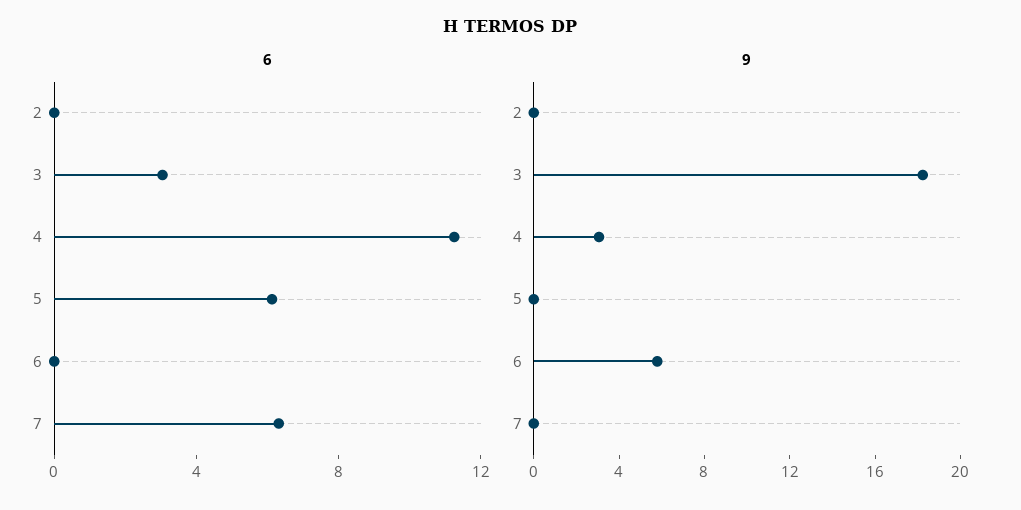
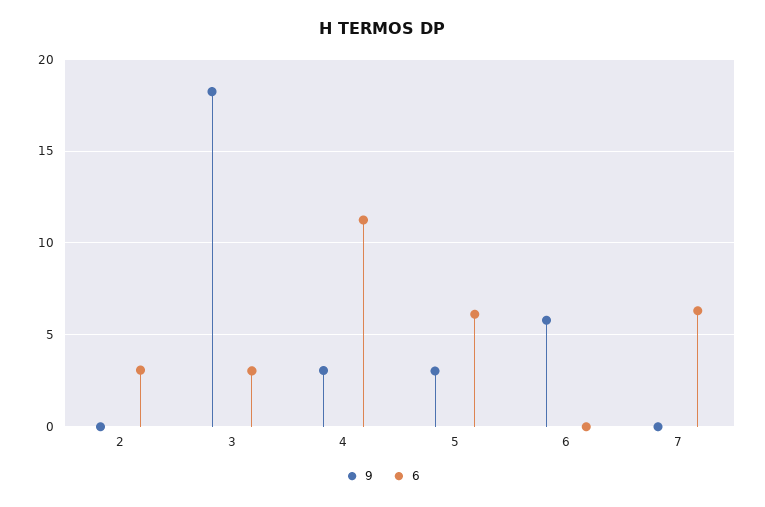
  {
    "6": {
-     "2": 0,
+     "2": 3,
      "3": 3,
      "4": 11.5,
      "5": 6,
      "6": 0,
      "7": 6.5
    },
    "9": {
      "2": 0,
      "3": 18,
      "4": 3,
-     "5": 0,
+     "5": 3,
      "6": 6,
      "7": 0
    }
  }

